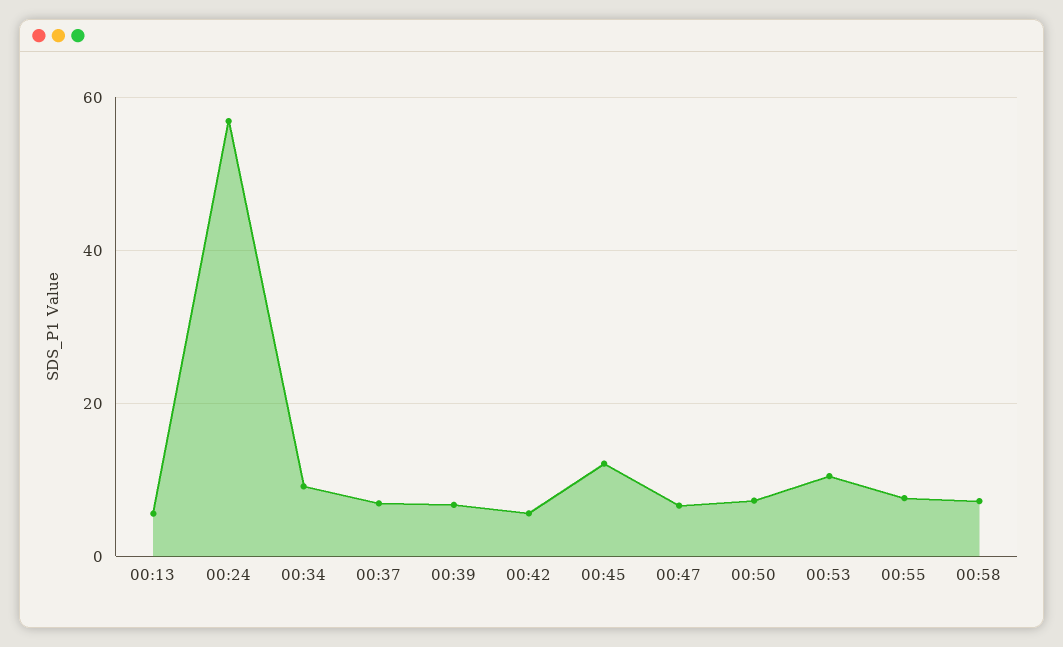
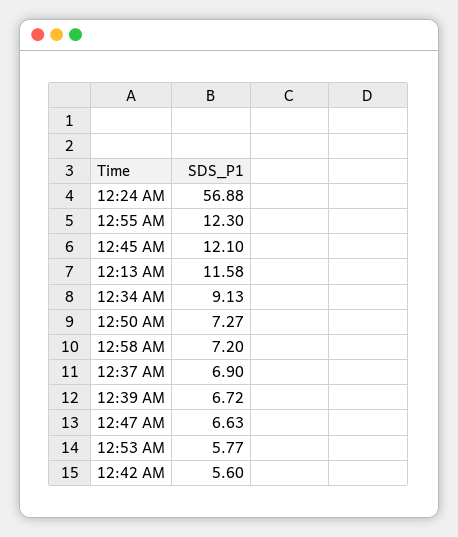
  {
-   "00:13": 6,
+   "00:13": 11.58,
    "00:24": 56.88,
    "00:34": 9.13,
    "00:37": 6.9,
    "00:39": 6.72,
    "00:42": 5.6,
    "00:45": 12.1,
    "00:47": 6.63,
    "00:50": 7.27,
-   "00:53": 10,
+   "00:53": 5.77,
-   "00:55": 8,
+   "00:55": 12.3,
    "00:58": 7.2
  }

